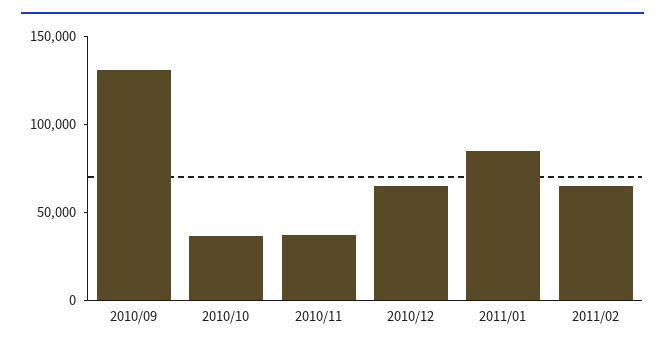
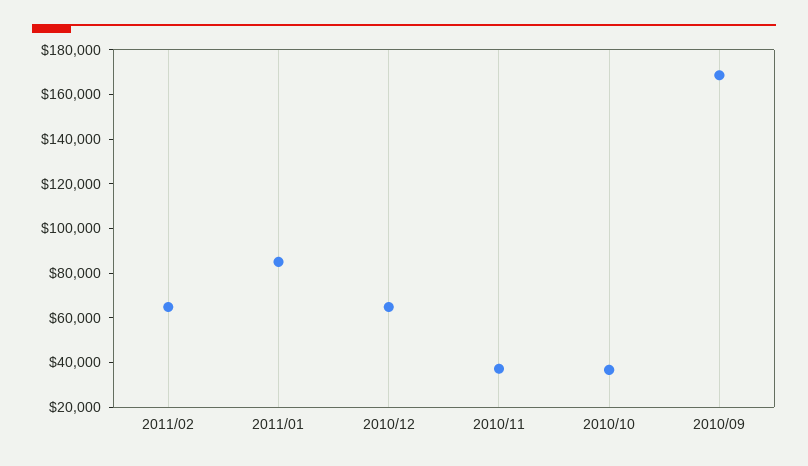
  {
-   "2010/09": 130000,
+   "2010/09": 170000,
    "2010/10": 35000,
    "2010/11": 35000,
    "2010/12": 65000,
    "2011/01": 85000,
    "2011/02": 65000
  }

